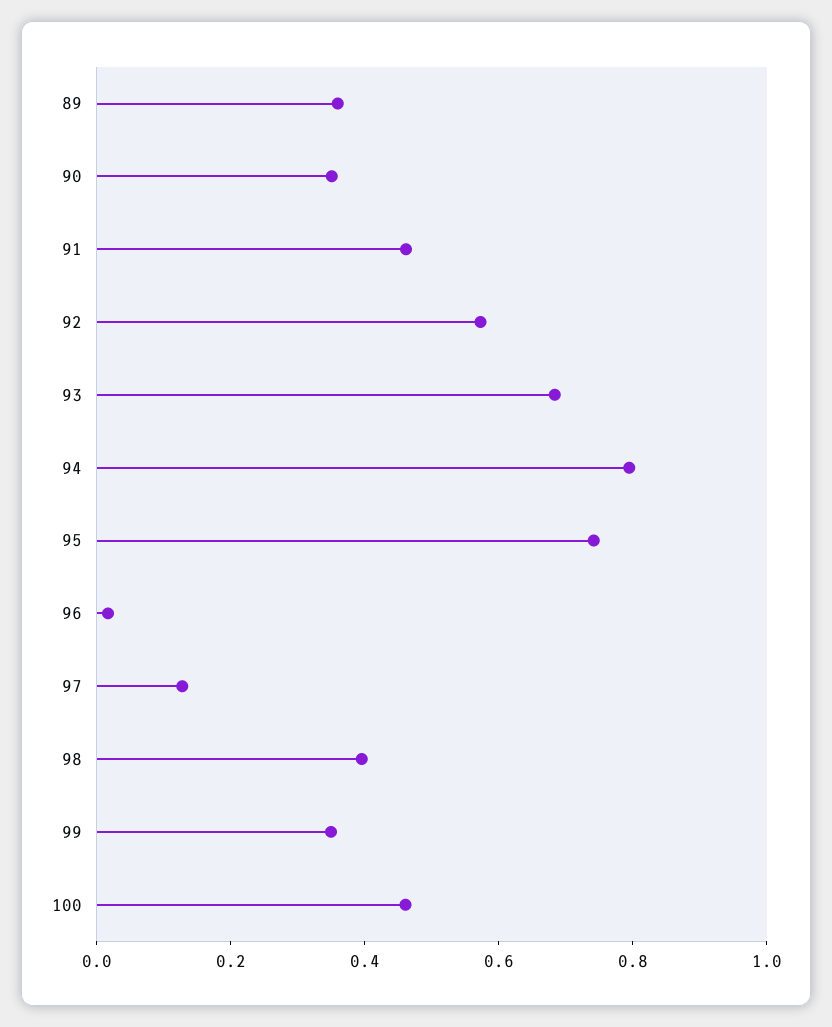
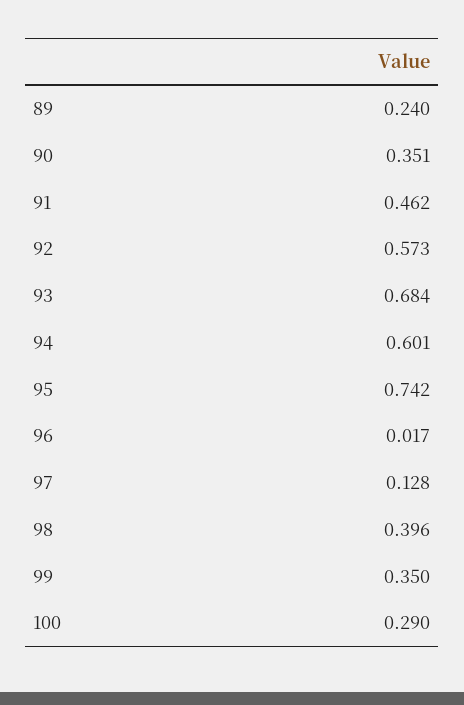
  {
-   "89": 0.35,
+   "89": 0.24,
    "90": 0.351,
    "91": 0.462,
    "92": 0.573,
    "93": 0.684,
-   "94": 0.8,
+   "94": 0.601,
    "95": 0.742,
    "96": 0.017,
    "97": 0.128,
    "98": 0.396,
    "99": 0.35,
-   "100": 0.45
+   "100": 0.29
  }

